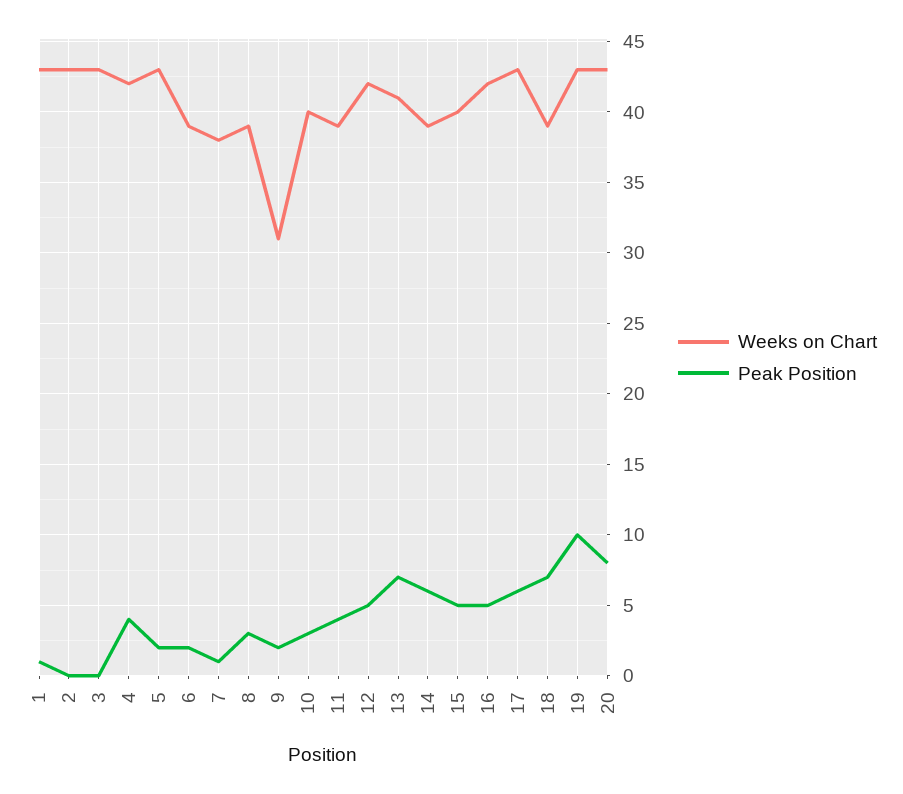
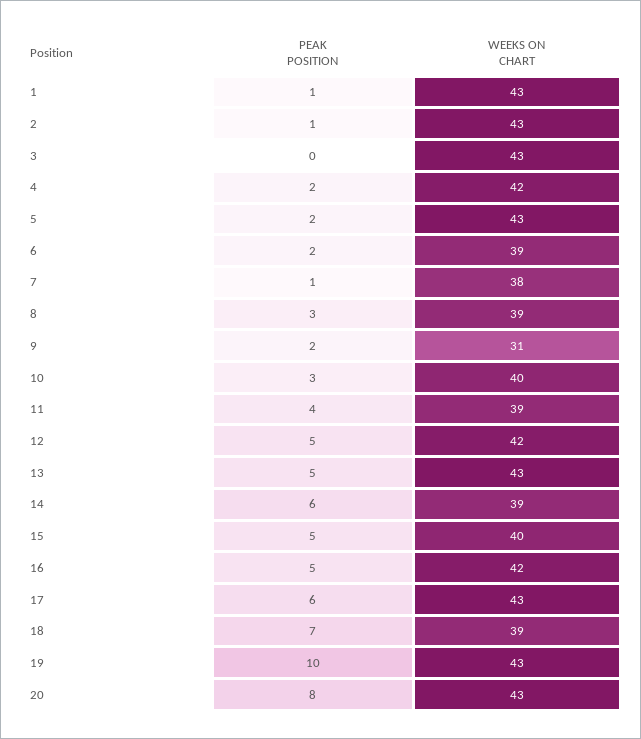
  {
    "Weeks on Chart": {
      "1": 43,
      "2": 43,
      "3": 43,
      "4": 42,
      "5": 43,
      "6": 39,
      "7": 38,
      "8": 39,
      "9": 31,
      "10": 40,
      "11": 39,
      "12": 42,
-     "13": 41,
+     "13": 43,
      "14": 39,
      "15": 40,
      "16": 42,
      "17": 43,
      "18": 39,
      "19": 43,
      "20": 43
    },
    "Peak Position": {
      "1": 1,
-     "2": 0,
+     "2": 1,
      "3": 0,
-     "4": 4,
+     "4": 2,
      "5": 2,
      "6": 2,
      "7": 1,
      "8": 3,
      "9": 2,
      "10": 3,
      "11": 4,
      "12": 5,
-     "13": 7,
+     "13": 5,
      "14": 6,
      "15": 5,
      "16": 5,
      "17": 6,
      "18": 7,
      "19": 10,
      "20": 8
    }
  }

